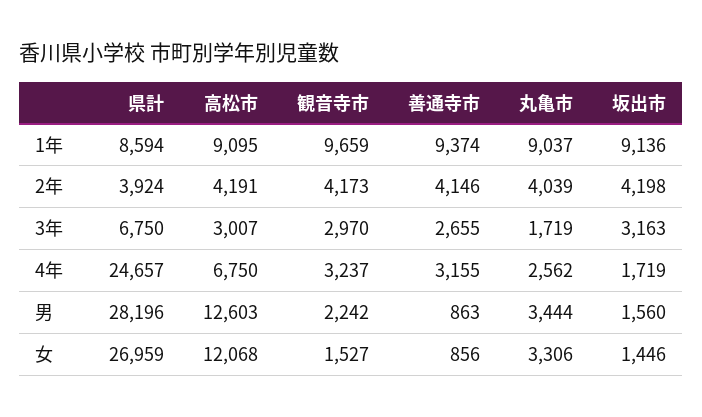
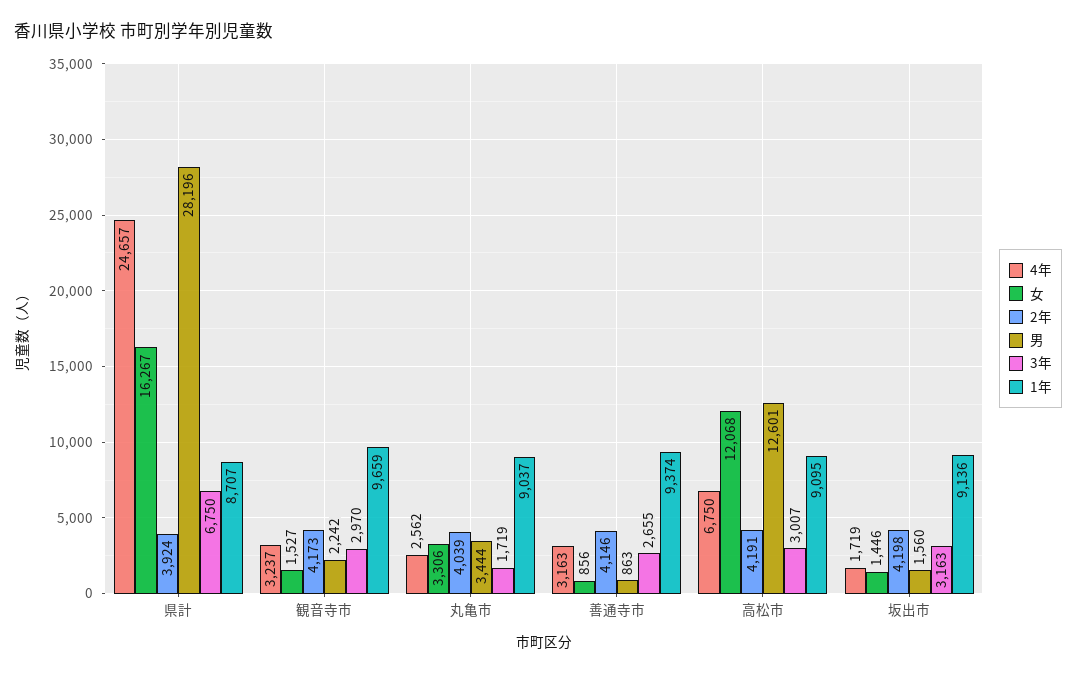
  {
    "1年": {
-     "県計": 8594,
+     "県計": 8707,
      "高松市": 9095,
      "観音寺市": 9659,
      "善通寺市": 9374,
      "丸亀市": 9037,
      "坂出市": 9136
    },
    "2年": {
      "県計": 3924,
      "高松市": 4191,
      "観音寺市": 4173,
      "善通寺市": 4146,
      "丸亀市": 4039,
      "坂出市": 4198
    },
    "3年": {
      "県計": 6750,
      "高松市": 3007,
      "観音寺市": 2970,
      "善通寺市": 2655,
      "丸亀市": 1719,
      "坂出市": 3163
    },
    "4年": {
      "県計": 24657,
      "高松市": 6750,
      "観音寺市": 3237,
-     "善通寺市": 3155,
+     "善通寺市": 3163,
      "丸亀市": 2562,
      "坂出市": 1719
    },
    "男": {
      "県計": 28196,
-     "高松市": 12603,
+     "高松市": 12601,
      "観音寺市": 2242,
      "善通寺市": 863,
      "丸亀市": 3444,
      "坂出市": 1560
    },
    "女": {
-     "県計": 26959,
+     "県計": 16267,
      "高松市": 12068,
      "観音寺市": 1527,
      "善通寺市": 856,
      "丸亀市": 3306,
      "坂出市": 1446
    }
  }

